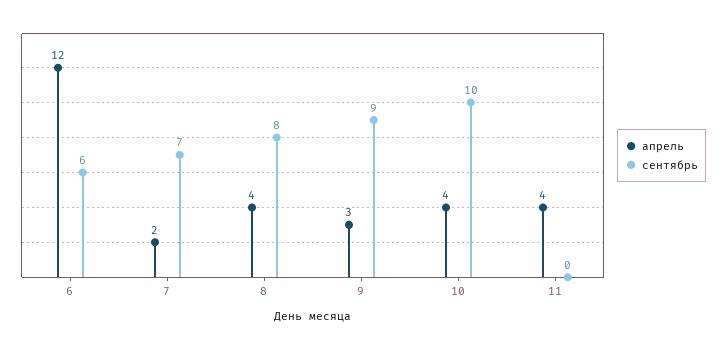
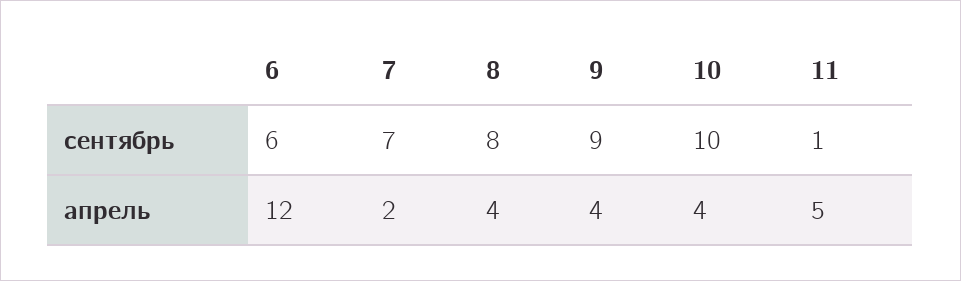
  {
    "апрель": {
      "6": 12,
      "7": 2,
      "8": 4,
-     "9": 3,
+     "9": 4,
      "10": 4,
-     "11": 4
+     "11": 5
    },
    "сентябрь": {
      "6": 6,
      "7": 7,
      "8": 8,
      "9": 9,
      "10": 10,
-     "11": 0
+     "11": 1
    }
  }

